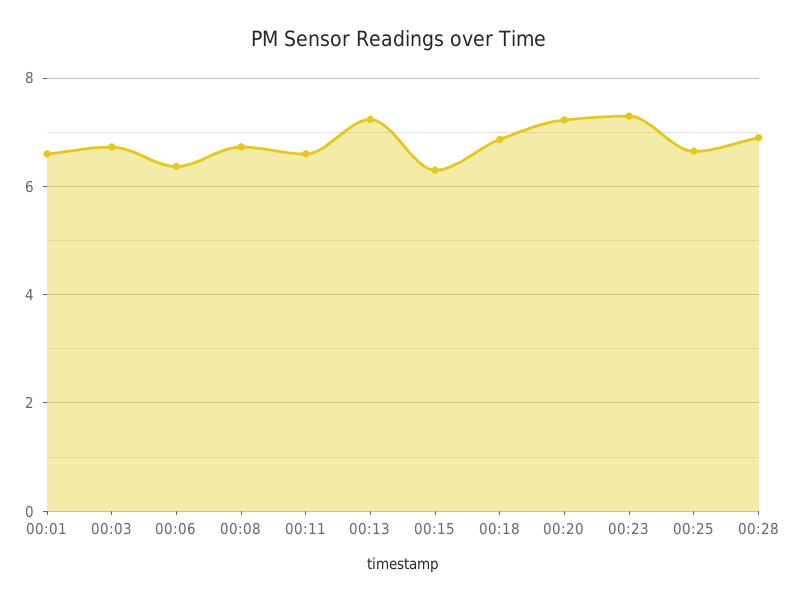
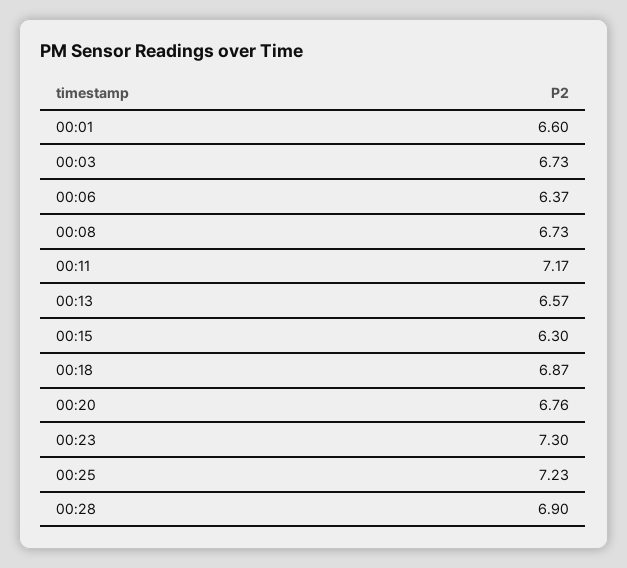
  {
    "00:01": 6.6,
    "00:03": 6.73,
    "00:06": 6.37,
    "00:08": 6.73,
-   "00:11": 6.6,
+   "00:11": 7.17,
-   "00:13": 7.2,
+   "00:13": 6.57,
    "00:15": 6.3,
    "00:18": 6.87,
-   "00:20": 7.2,
+   "00:20": 6.76,
    "00:23": 7.3,
-   "00:25": 6.6,
+   "00:25": 7.23,
    "00:28": 6.9
  }

